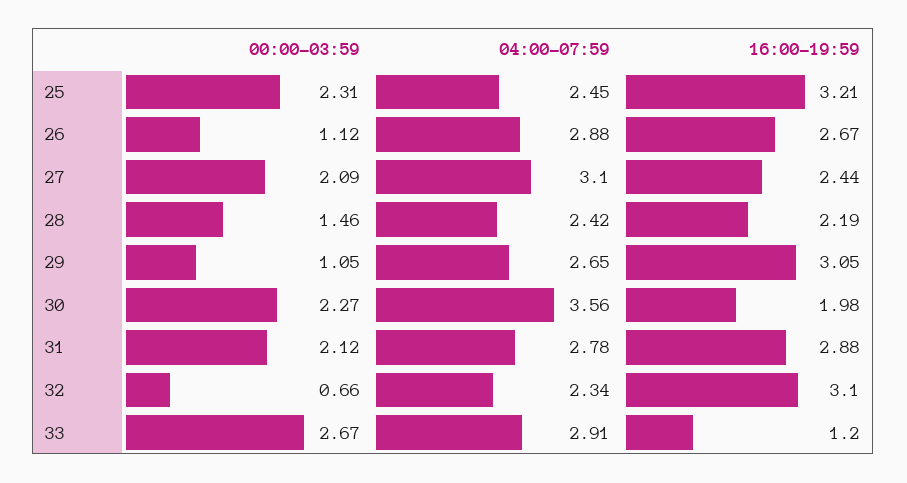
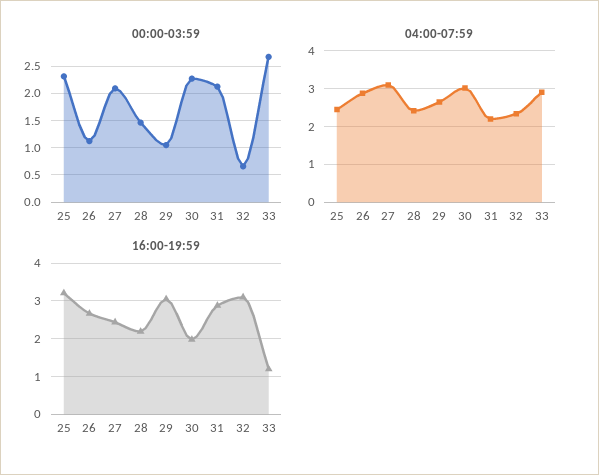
  {
    "00:00-03:59": {
      "25": 2.31,
      "26": 1.12,
      "27": 2.09,
      "28": 1.46,
      "29": 1.05,
      "30": 2.27,
      "31": 2.12,
      "32": 0.66,
      "33": 2.67
    },
    "04:00-07:59": {
      "25": 2.45,
      "26": 2.88,
      "27": 3.1,
      "28": 2.42,
      "29": 2.65,
-     "30": 3.56,
+     "30": 3,
-     "31": 2.78,
+     "31": 2.2,
      "32": 2.34,
      "33": 2.91
    },
    "16:00-19:59": {
      "25": 3.21,
      "26": 2.67,
      "27": 2.44,
      "28": 2.19,
      "29": 3.05,
      "30": 1.98,
      "31": 2.88,
      "32": 3.1,
      "33": 1.2
    }
  }

